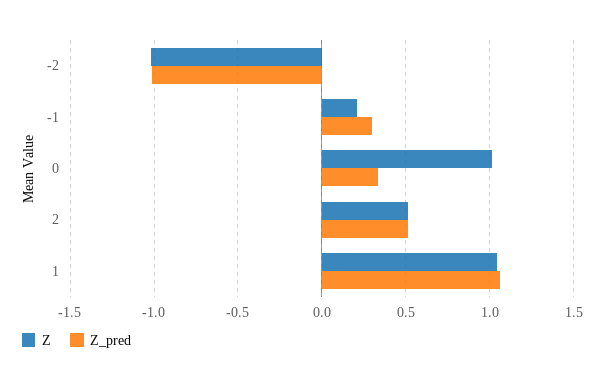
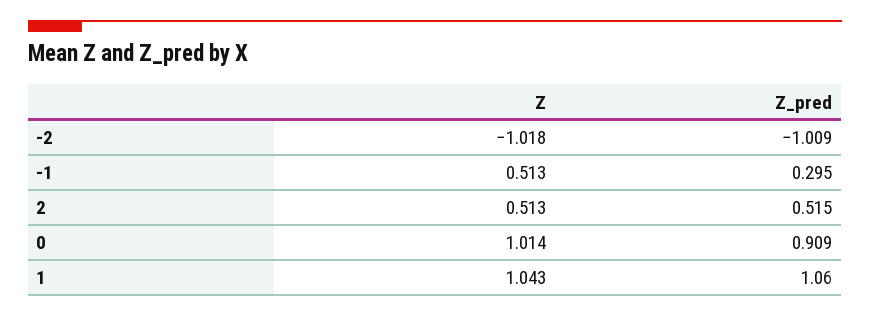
  {
    "Z": {
      "-2": -1.018,
-     "-1": 0.2,
+     "-1": 0.513,
      "0": 1.014,
      "2": 0.513,
      "1": 1.043
    },
    "Z_pred": {
      "-2": -1.009,
      "-1": 0.295,
-     "0": 0.35,
+     "0": 0.909,
      "2": 0.515,
      "1": 1.06
    }
  }

